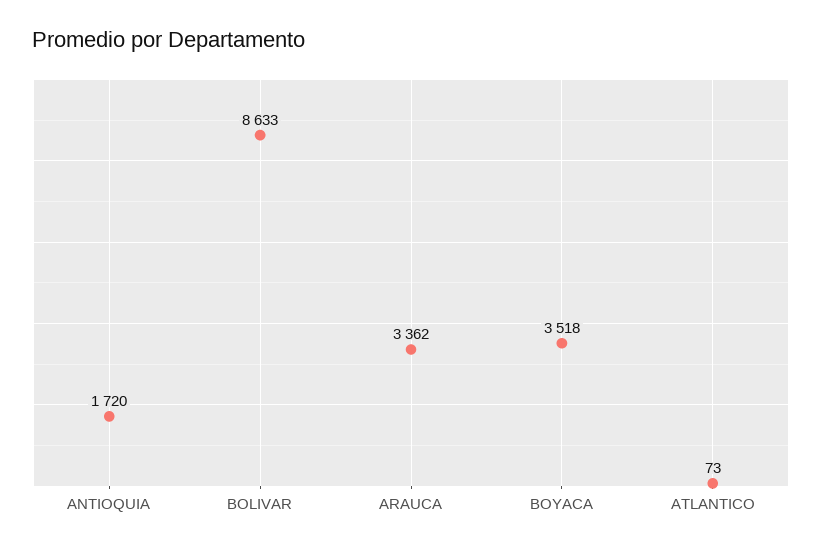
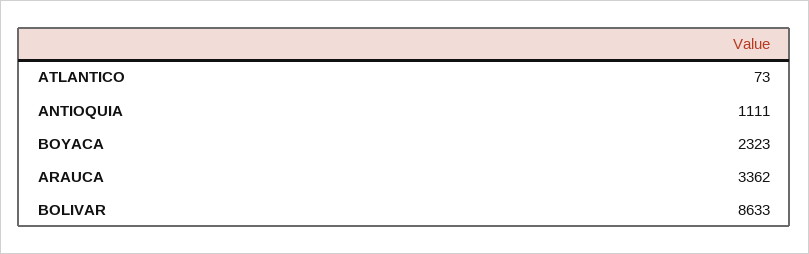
  {
-   "ANTIOQUIA": 1720,
+   "ANTIOQUIA": 1111,
    "BOLIVAR": 8633,
    "ARAUCA": 3362,
-   "BOYACA": 3518,
+   "BOYACA": 2323,
    "ATLANTICO": 73
  }

